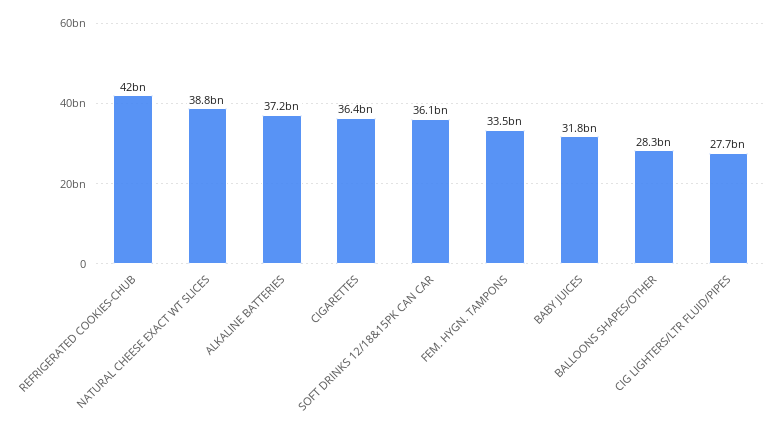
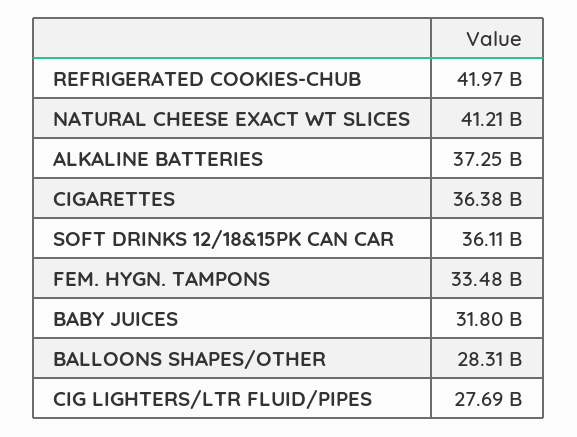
  {
    "REFRIGERATED COOKIES-CHUB": 41970000000,
-   "NATURAL CHEESE EXACT WT SLICES": 38800000000,
+   "NATURAL CHEESE EXACT WT SLICES": 41210000000,
    "ALKALINE BATTERIES": 37250000000,
    "CIGARETTES": 36380000000,
    "SOFT DRINKS 12/18&15PK CAN CAR": 36110000000,
    "FEM. HYGN. TAMPONS": 33480000000,
    "BABY JUICES": 31800000000,
    "BALLOONS SHAPES/OTHER": 28310000000,
    "CIG LIGHTERS/LTR FLUID/PIPES": 27690000000
  }

